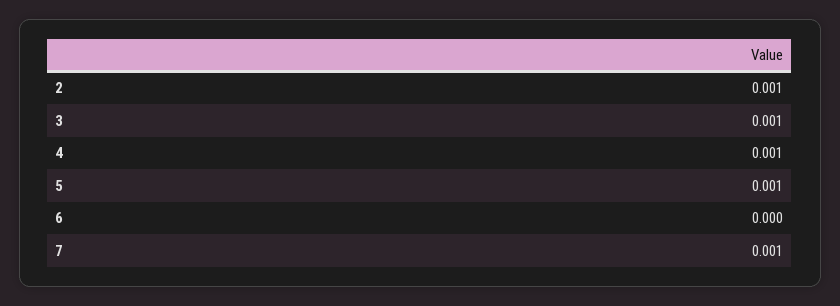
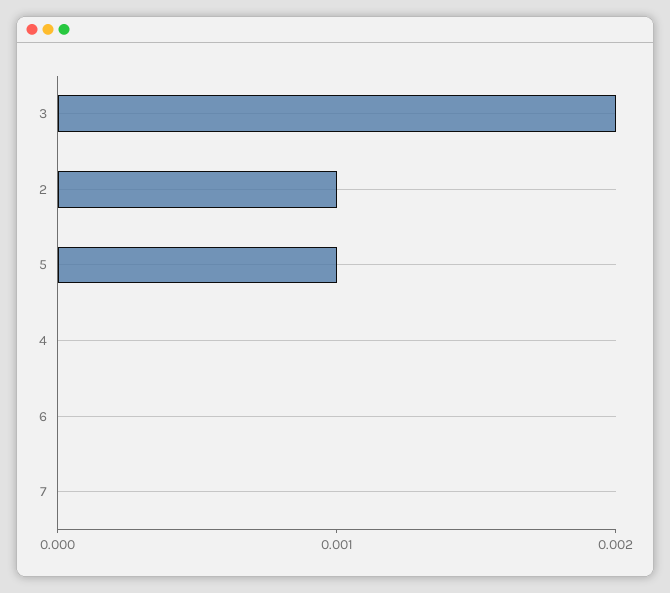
  {
    "2": 0.001,
-   "3": 0.001,
+   "3": 0.002,
-   "4": 0.001,
+   "4": 0,
    "5": 0.001,
    "6": 0,
-   "7": 0.001
+   "7": 0
  }

